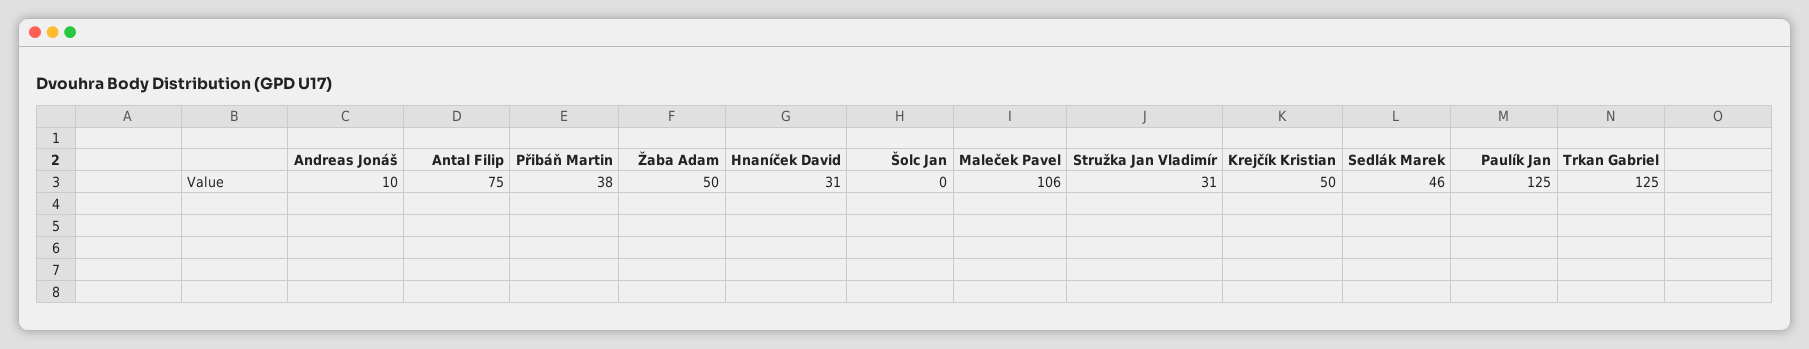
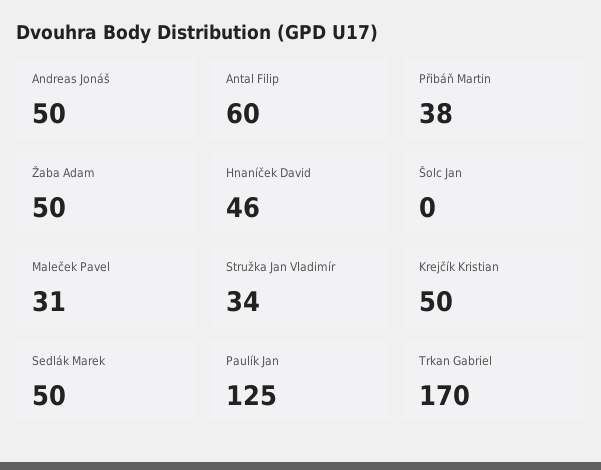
  {
-   "Andreas Jonáš": 10,
+   "Andreas Jonáš": 50,
-   "Antal Filip": 75,
+   "Antal Filip": 60,
    "Přibáň Martin": 38,
    "Žaba Adam": 50,
-   "Hnaníček David": 31,
+   "Hnaníček David": 46,
    "Šolc Jan": 0,
-   "Maleček Pavel": 106,
+   "Maleček Pavel": 31,
-   "Stružka Jan Vladimír": 31,
+   "Stružka Jan Vladimír": 34,
    "Krejčík Kristian": 50,
-   "Sedlák Marek": 46,
+   "Sedlák Marek": 50,
    "Paulík Jan": 125,
-   "Trkan Gabriel": 125
+   "Trkan Gabriel": 170
  }

